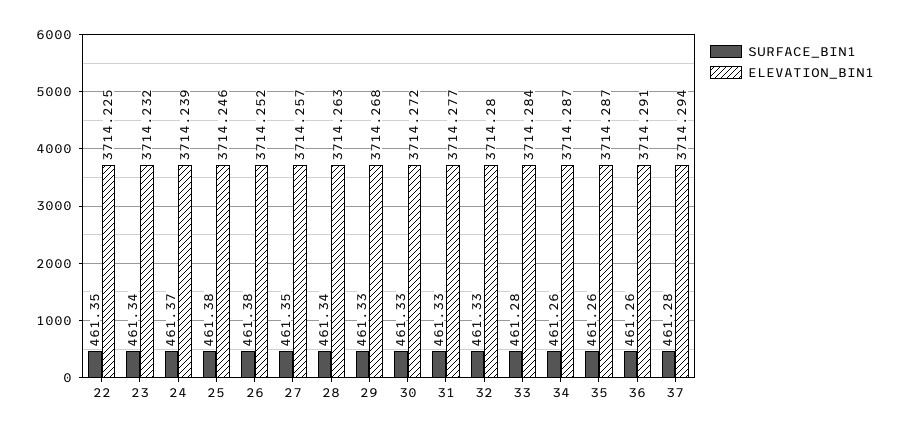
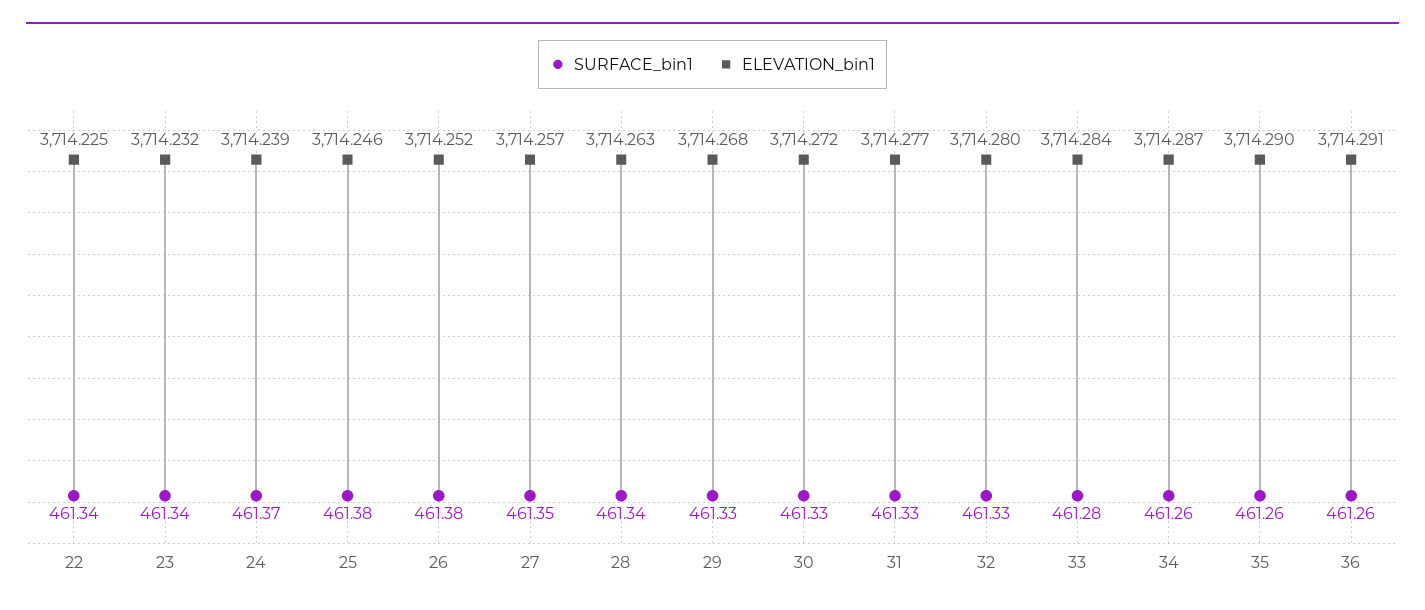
  {
    "SURFACE_BIN1": {
-     "22": 461.35,
+     "22": 461.34,
      "23": 461.34,
      "24": 461.37,
      "25": 461.38,
      "26": 461.38,
      "27": 461.35,
      "28": 461.34,
      "29": 461.33,
      "30": 461.33,
      "31": 461.33,
      "32": 461.33,
      "33": 461.28,
      "34": 461.26,
      "35": 461.26,
-     "36": 461.26,
+     "36": 461.26
-     "37": 461.28
    },
    "ELEVATION_BIN1": {
      "22": 3714.225,
      "23": 3714.232,
      "24": 3714.239,
      "25": 3714.246,
      "26": 3714.252,
      "27": 3714.257,
      "28": 3714.263,
      "29": 3714.268,
      "30": 3714.272,
      "31": 3714.277,
      "32": 3714.28,
      "33": 3714.284,
      "34": 3714.287,
-     "35": 3714.287,
+     "35": 3714.29,
-     "36": 3714.291,
+     "36": 3714.291
-     "37": 3714.294
    }
  }

